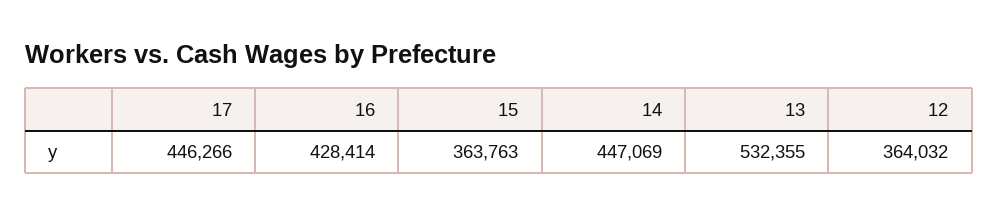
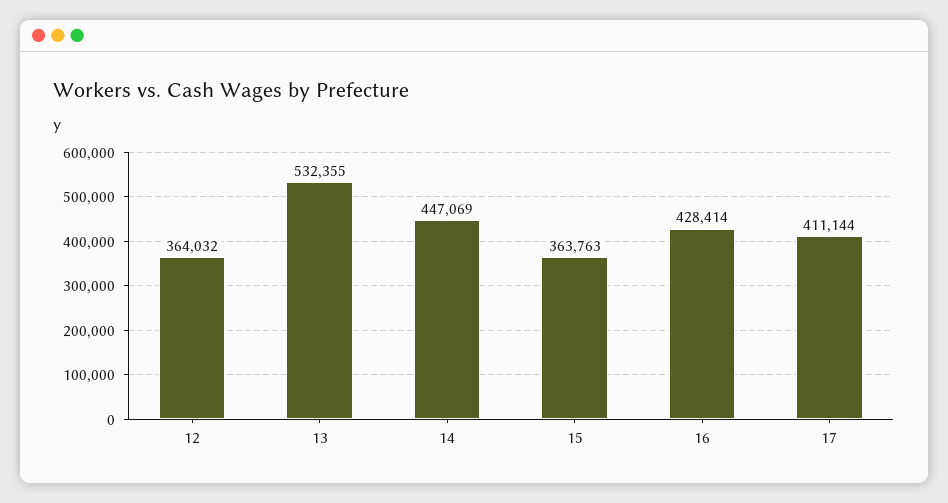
  {
-   "17": 446266,
+   "17": 411144,
    "16": 428414,
    "15": 363763,
    "14": 447069,
    "13": 532355,
    "12": 364032
  }

